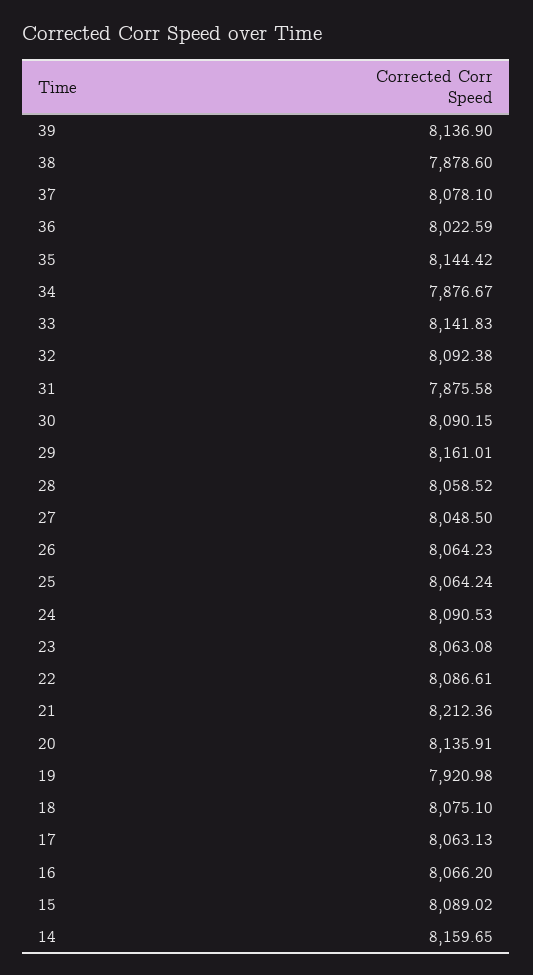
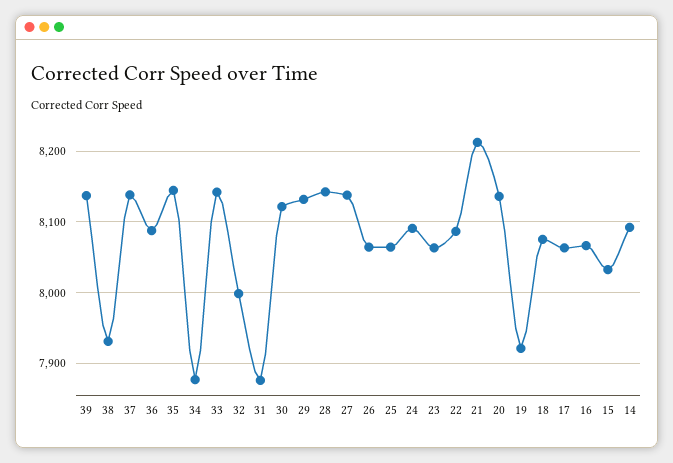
  {
    "39": 8136.9,
-   "38": 7878.6,
+   "38": 7930,
-   "37": 8078.1,
+   "37": 8140,
-   "36": 8022.59,
+   "36": 8090,
    "35": 8144.42,
    "34": 7876.67,
    "33": 8141.83,
-   "32": 8092.38,
+   "32": 8000,
    "31": 7875.58,
-   "30": 8090.15,
+   "30": 8120,
-   "29": 8161.01,
+   "29": 8130,
-   "28": 8058.52,
+   "28": 8140,
-   "27": 8048.5,
+   "27": 8140,
    "26": 8064.23,
    "25": 8064.24,
    "24": 8090.53,
    "23": 8063.08,
    "22": 8086.61,
    "21": 8212.36,
    "20": 8135.91,
    "19": 7920.98,
    "18": 8075.1,
    "17": 8063.13,
    "16": 8066.2,
-   "15": 8089.02,
+   "15": 8030,
-   "14": 8159.65
+   "14": 8090
  }

